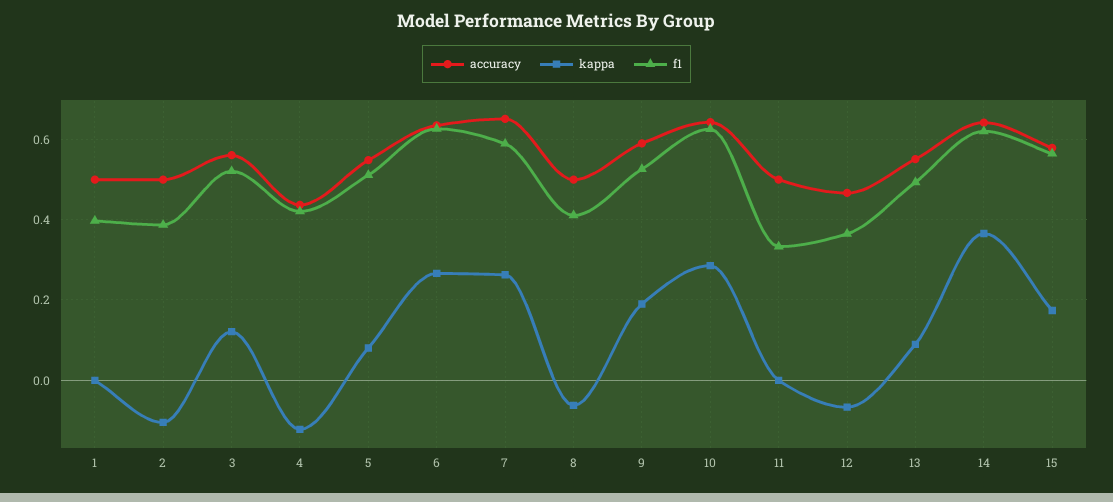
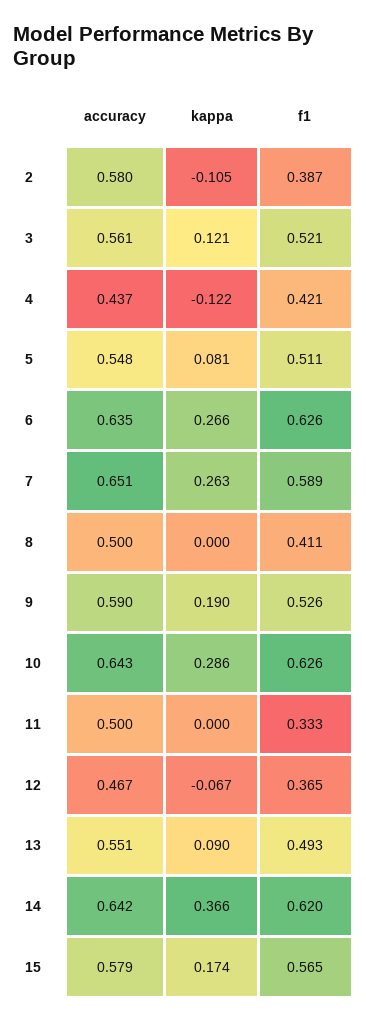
  {
    "accuracy": {
-     "1": 0.5,
-     "2": 0.5,
+     "2": 0.58,
      "3": 0.561,
      "4": 0.437,
      "5": 0.548,
      "6": 0.635,
      "7": 0.651,
      "8": 0.5,
      "9": 0.59,
      "10": 0.643,
      "11": 0.5,
      "12": 0.467,
      "13": 0.551,
      "14": 0.642,
      "15": 0.579
    },
    "kappa": {
-     "1": 0,
      "2": -0.105,
      "3": 0.121,
      "4": -0.122,
      "5": 0.081,
      "6": 0.266,
      "7": 0.263,
-     "8": -0.06,
+     "8": 0,
      "9": 0.19,
      "10": 0.286,
      "11": 0,
      "12": -0.067,
      "13": 0.09,
      "14": 0.366,
      "15": 0.174
    },
    "f1": {
-     "1": 0.4,
      "2": 0.387,
      "3": 0.521,
      "4": 0.421,
      "5": 0.511,
      "6": 0.626,
      "7": 0.589,
      "8": 0.411,
      "9": 0.526,
      "10": 0.626,
      "11": 0.333,
      "12": 0.365,
      "13": 0.493,
      "14": 0.62,
      "15": 0.565
    }
  }

